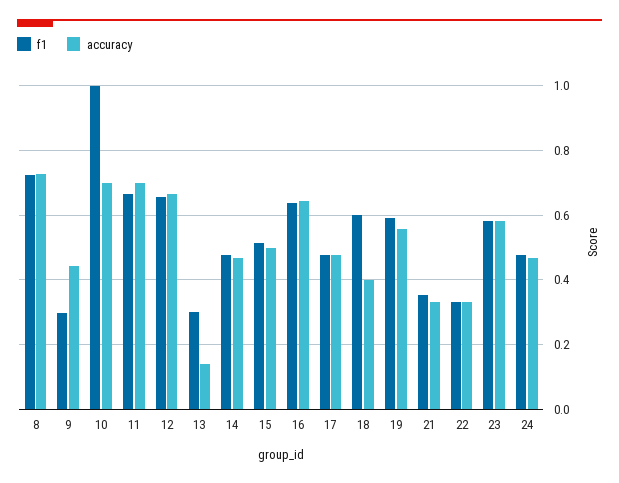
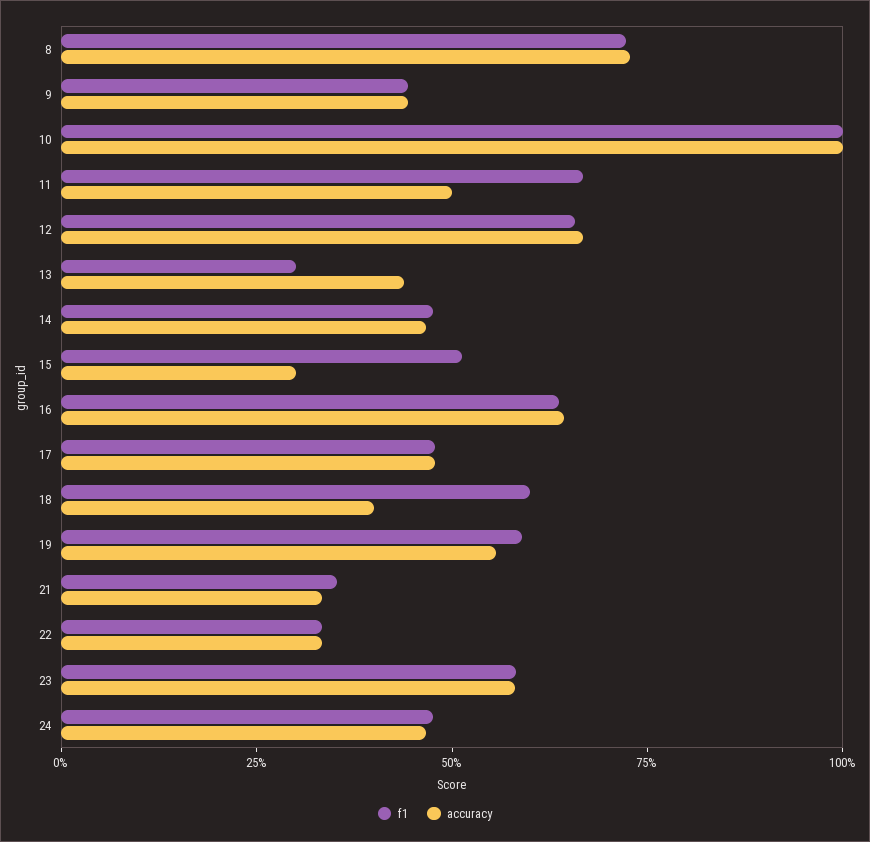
  {
    "f1": {
      "8": 0.72,
-     "9": 0.3,
+     "9": 0.45,
      "10": 1,
      "11": 0.66,
      "12": 0.66,
      "13": 0.3,
      "14": 0.48,
      "15": 0.52,
      "16": 0.64,
      "17": 0.48,
      "18": 0.6,
      "19": 0.6,
      "21": 0.36,
      "22": 0.34,
      "23": 0.58,
      "24": 0.48
    },
    "accuracy": {
      "8": 0.72,
      "9": 0.44,
-     "10": 0.7,
+     "10": 1,
-     "11": 0.7,
+     "11": 0.5,
      "12": 0.66,
-     "13": 0.14,
+     "13": 0.45,
      "14": 0.46,
-     "15": 0.5,
+     "15": 0.3,
      "16": 0.64,
      "17": 0.48,
      "18": 0.4,
      "19": 0.56,
      "21": 0.34,
      "22": 0.34,
      "23": 0.58,
      "24": 0.46
    }
  }

